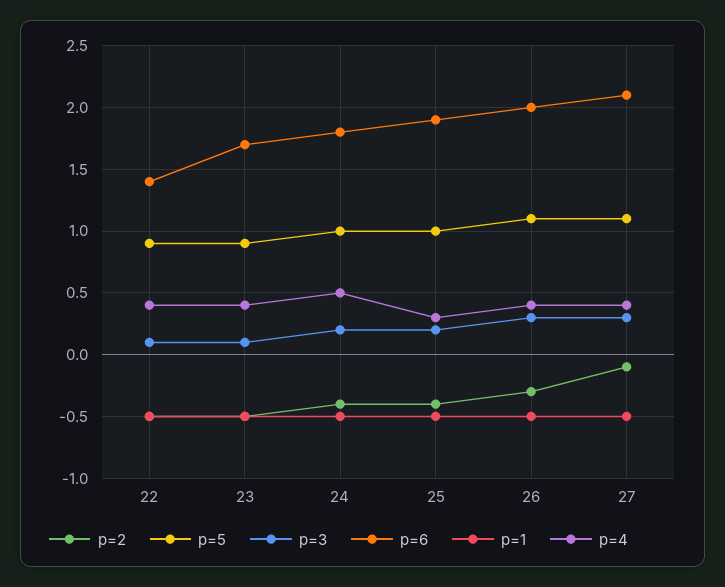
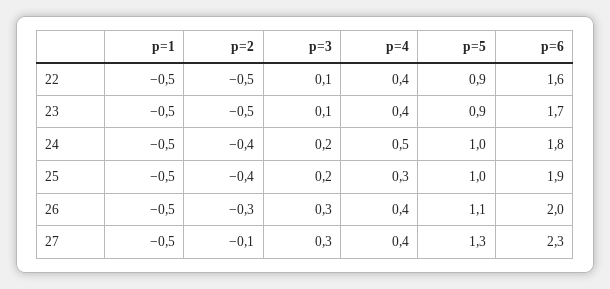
  {
    "p=2": {
      "22": -0.5,
      "23": -0.5,
      "24": -0.4,
      "25": -0.4,
      "26": -0.3,
      "27": -0.1
    },
    "p=5": {
      "22": 0.9,
      "23": 0.9,
      "24": 1,
      "25": 1,
      "26": 1.1,
-     "27": 1.1
+     "27": 1.3
    },
    "p=3": {
      "22": 0.1,
      "23": 0.1,
      "24": 0.2,
      "25": 0.2,
      "26": 0.3,
      "27": 0.3
    },
    "p=6": {
-     "22": 1.4,
+     "22": 1.6,
      "23": 1.7,
      "24": 1.8,
      "25": 1.9,
      "26": 2,
-     "27": 2.1
+     "27": 2.3
    },
    "p=1": {
      "22": -0.5,
      "23": -0.5,
      "24": -0.5,
      "25": -0.5,
      "26": -0.5,
      "27": -0.5
    },
    "p=4": {
      "22": 0.4,
      "23": 0.4,
      "24": 0.5,
      "25": 0.3,
      "26": 0.4,
      "27": 0.4
    }
  }

